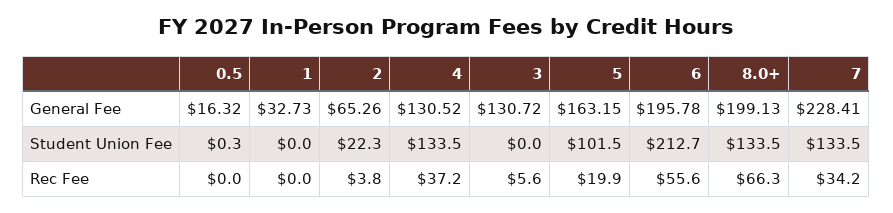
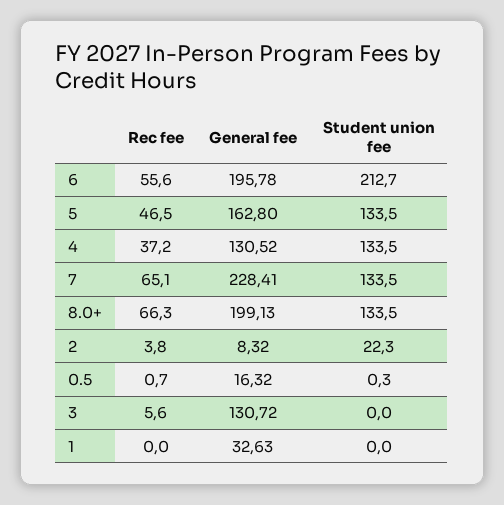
  {
    "0.5": {
      "General Fee": 16.32,
      "Student Union Fee": 0.3,
-     "Rec Fee": 0
+     "Rec Fee": 0.7
    },
    "1": {
-     "General Fee": 32.73,
+     "General Fee": 32.63,
      "Student Union Fee": 0,
      "Rec Fee": 0
    },
    "2": {
-     "General Fee": 65.26,
+     "General Fee": 8.32,
      "Student Union Fee": 22.3,
      "Rec Fee": 3.8
    },
    "4": {
      "General Fee": 130.52,
      "Student Union Fee": 133.5,
      "Rec Fee": 37.2
    },
    "3": {
      "General Fee": 130.72,
      "Student Union Fee": 0,
      "Rec Fee": 5.6
    },
    "5": {
-     "General Fee": 163.15,
+     "General Fee": 162.8,
-     "Student Union Fee": 101.5,
+     "Student Union Fee": 133.5,
-     "Rec Fee": 19.9
+     "Rec Fee": 46.5
    },
    "6": {
      "General Fee": 195.78,
      "Student Union Fee": 212.7,
      "Rec Fee": 55.6
    },
    "8.0+": {
      "General Fee": 199.13,
      "Student Union Fee": 133.5,
      "Rec Fee": 66.3
    },
    "7": {
      "General Fee": 228.41,
      "Student Union Fee": 133.5,
-     "Rec Fee": 34.2
+     "Rec Fee": 65.1
    }
  }

